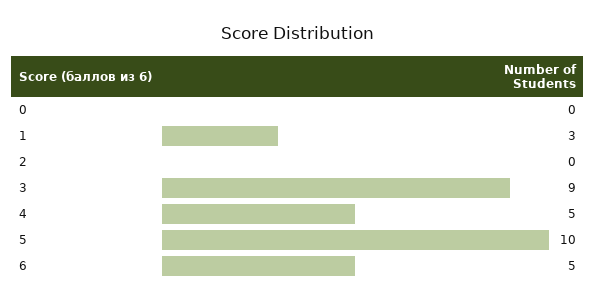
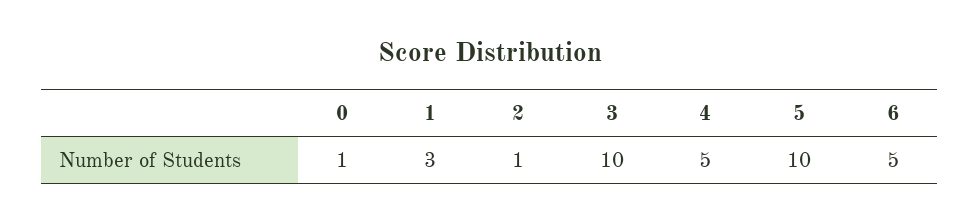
  {
-   "0": 0,
+   "0": 1,
    "1": 3,
-   "2": 0,
+   "2": 1,
-   "3": 9,
+   "3": 10,
    "4": 5,
    "5": 10,
    "6": 5
  }

